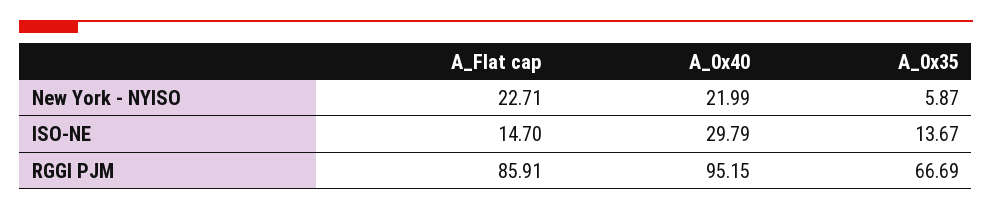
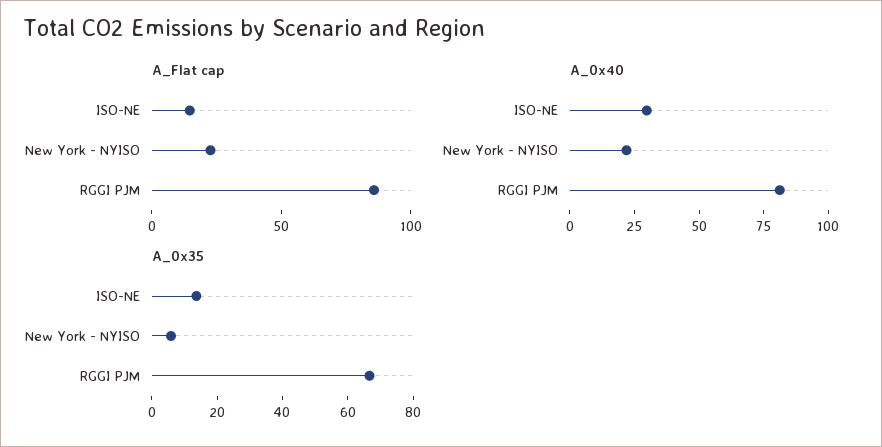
  {
    "A_Flat cap": {
      "New York - NYISO": 22.71,
      "ISO-NE": 14.7,
      "RGGI PJM": 85.91
    },
    "A_0x40": {
      "New York - NYISO": 21.99,
      "ISO-NE": 29.79,
-     "RGGI PJM": 95.15
+     "RGGI PJM": 80
    },
    "A_0x35": {
      "New York - NYISO": 5.87,
      "ISO-NE": 13.67,
      "RGGI PJM": 66.69
    }
  }

